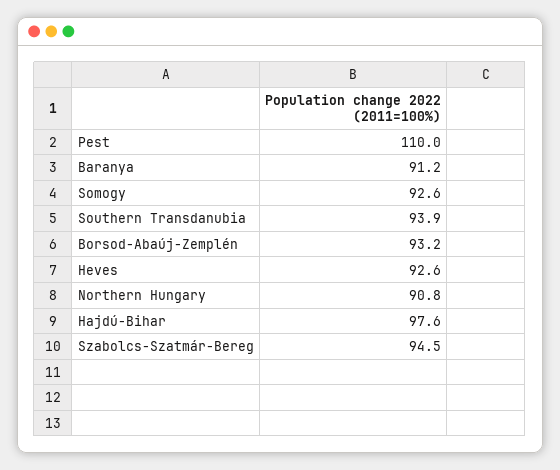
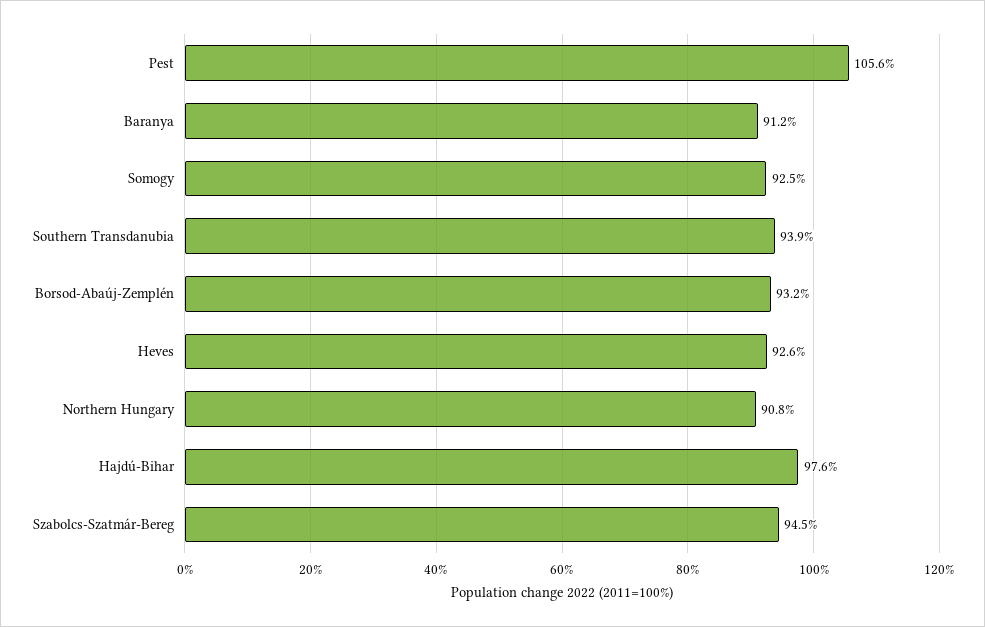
  {
-   "Pest": 110,
+   "Pest": 105.6,
    "Baranya": 91.2,
-   "Somogy": 92.6,
+   "Somogy": 92.5,
    "Southern Transdanubia": 93.9,
    "Borsod-Abaúj-Zemplén": 93.2,
    "Heves": 92.6,
    "Northern Hungary": 90.8,
    "Hajdú-Bihar": 97.6,
    "Szabolcs-Szatmár-Bereg": 94.5
  }

